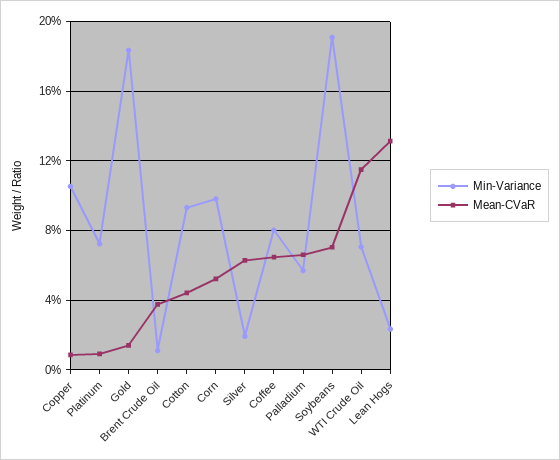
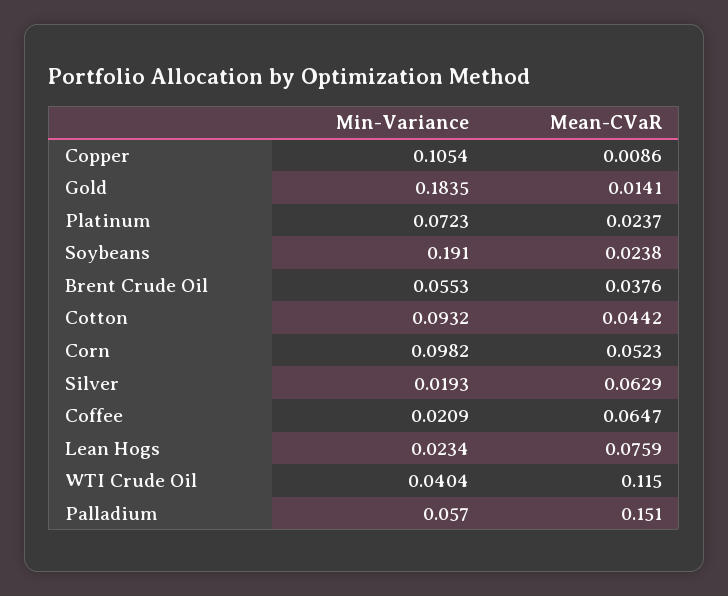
  {
    "Min-Variance": {
      "Copper": 0.1054,
      "Platinum": 0.0723,
      "Gold": 0.1835,
-     "Brent Crude Oil": 0.01,
+     "Brent Crude Oil": 0.0553,
      "Cotton": 0.0932,
      "Corn": 0.0982,
      "Silver": 0.0193,
-     "Coffee": 0.08,
+     "Coffee": 0.0209,
      "Palladium": 0.057,
      "Soybeans": 0.191,
-     "WTI Crude Oil": 0.07,
+     "WTI Crude Oil": 0.0404,
      "Lean Hogs": 0.0234
    },
    "Mean-CVaR": {
      "Copper": 0.0086,
-     "Platinum": 0.01,
+     "Platinum": 0.0237,
      "Gold": 0.0141,
      "Brent Crude Oil": 0.0376,
      "Cotton": 0.0442,
      "Corn": 0.0523,
      "Silver": 0.0629,
      "Coffee": 0.0647,
-     "Palladium": 0.065,
+     "Palladium": 0.151,
-     "Soybeans": 0.07,
+     "Soybeans": 0.0238,
      "WTI Crude Oil": 0.115,
-     "Lean Hogs": 0.13
+     "Lean Hogs": 0.0759
    }
  }

